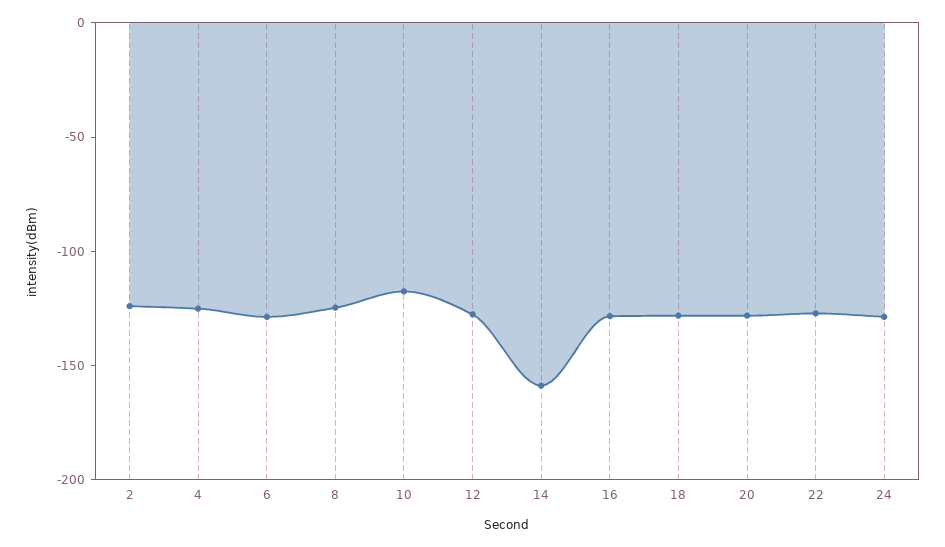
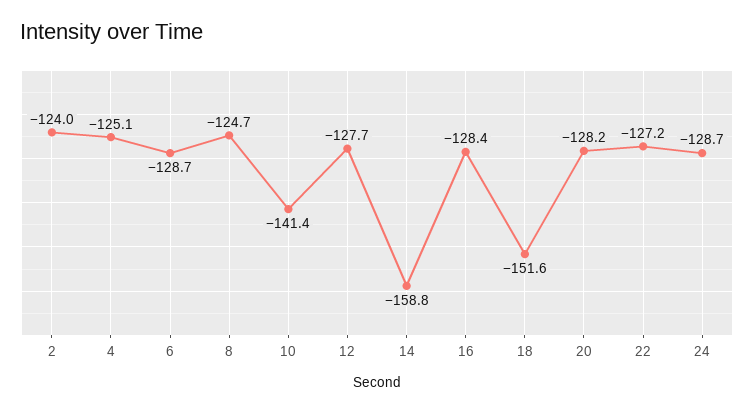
  {
    "2": -124,
    "4": -125.1,
    "6": -128.7,
    "8": -124.7,
-   "10": -120,
+   "10": -141.4,
    "12": -127.7,
    "14": -158.8,
    "16": -128.4,
-   "18": -130,
+   "18": -151.6,
    "20": -128.2,
    "22": -127.2,
    "24": -128.7
  }

